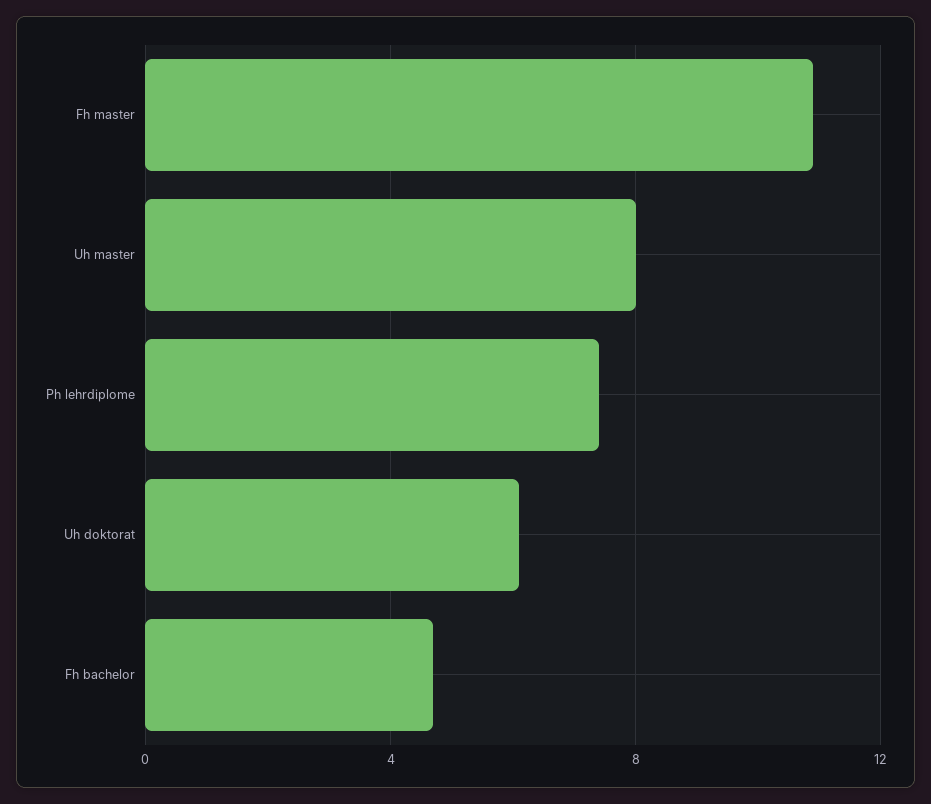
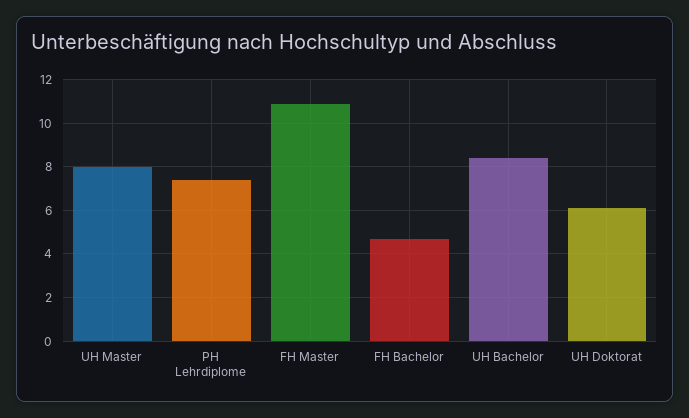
  {
    "Fh master": 11,
    "Uh master": 8,
    "Ph lehrdiplome": 7.5,
    "Uh doktorat": 6,
-   "Fh bachelor": 4.5
+   "Fh bachelor": 4.5,
+   "UH Bachelor": 8.5
  }

